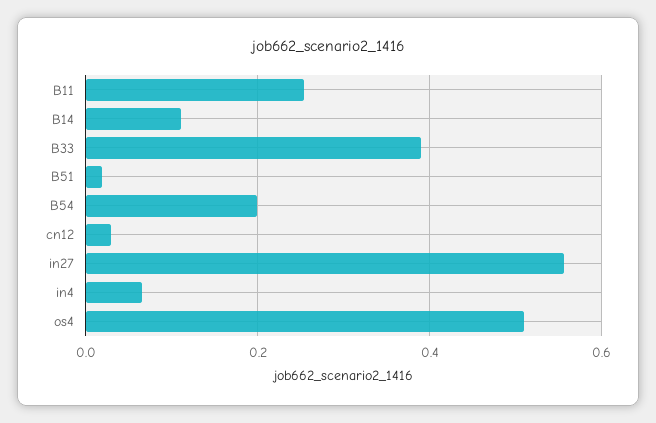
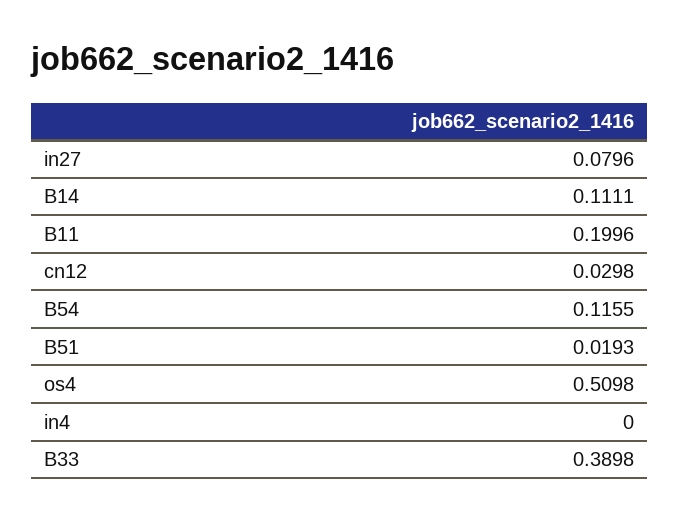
  {
-   "B11": 0.26,
+   "B11": 0.1996,
    "B14": 0.1111,
    "B33": 0.3898,
    "B51": 0.0193,
-   "B54": 0.2,
+   "B54": 0.1155,
    "cn12": 0.0298,
-   "in27": 0.56,
+   "in27": 0.0796,
-   "in4": 0.06,
+   "in4": 0,
    "os4": 0.5098
  }

